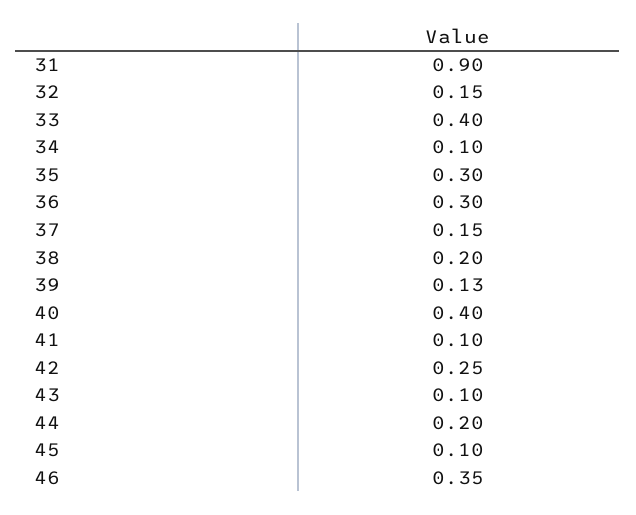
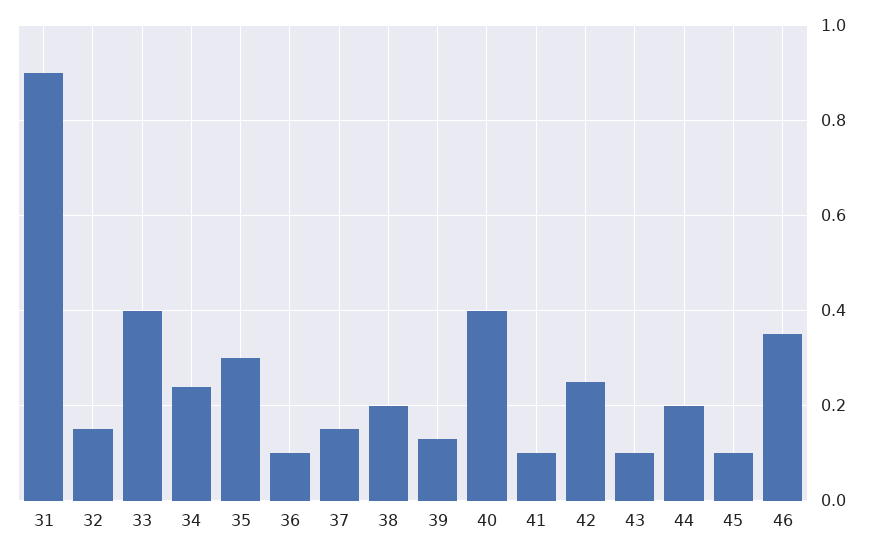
  {
    "31": 0.9,
    "32": 0.15,
    "33": 0.4,
-   "34": 0.1,
+   "34": 0.25,
    "35": 0.3,
-   "36": 0.3,
+   "36": 0.1,
    "37": 0.15,
    "38": 0.2,
    "39": 0.13,
    "40": 0.4,
    "41": 0.1,
    "42": 0.25,
    "43": 0.1,
    "44": 0.2,
    "45": 0.1,
    "46": 0.35
  }

